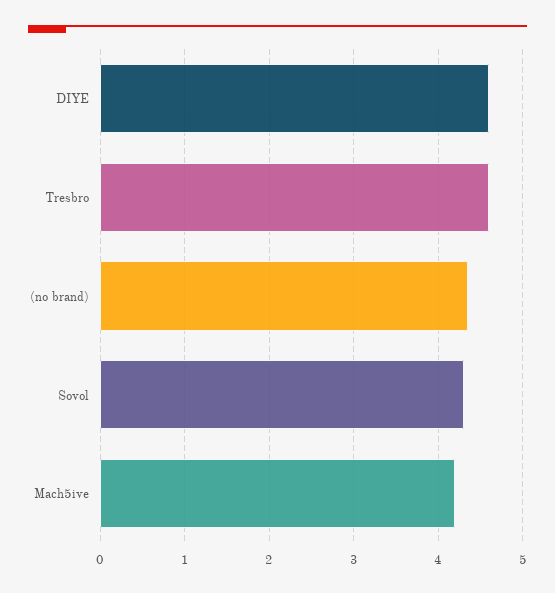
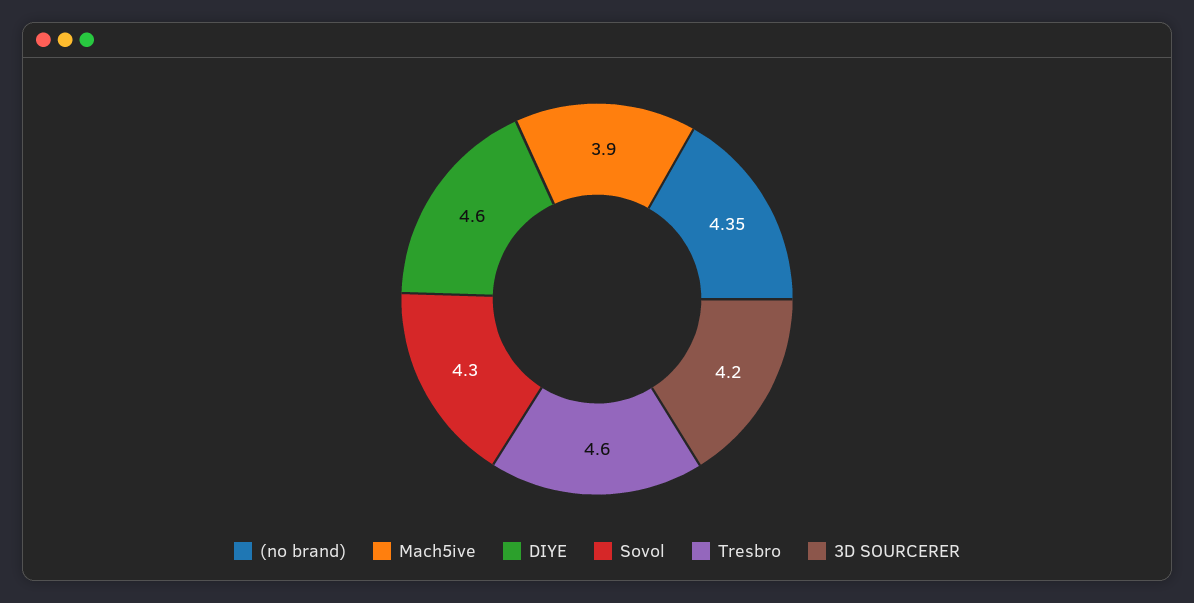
  {
    "DIYE": 4.6,
    "Tresbro": 4.6,
    "(no brand)": 4.35,
    "Sovol": 4.3,
-   "Mach5ive": 4.2
+   "Mach5ive": 3.9,
+   "3D SOURCERER": 4.2
  }

